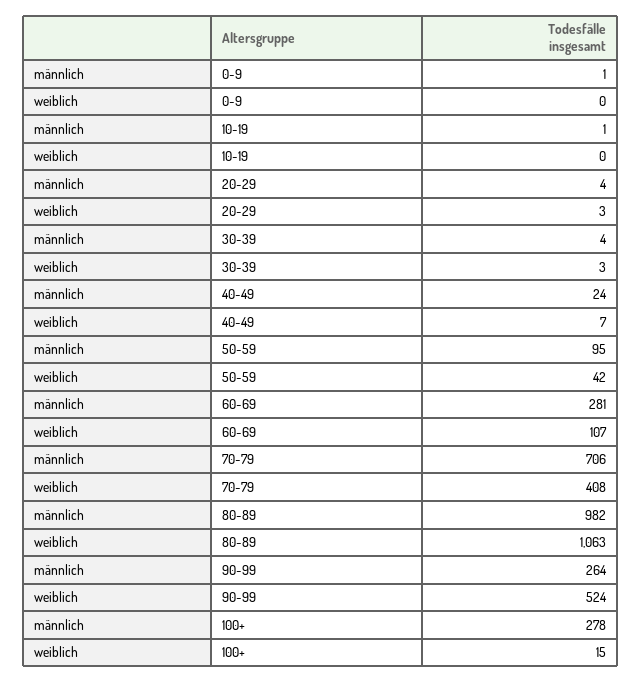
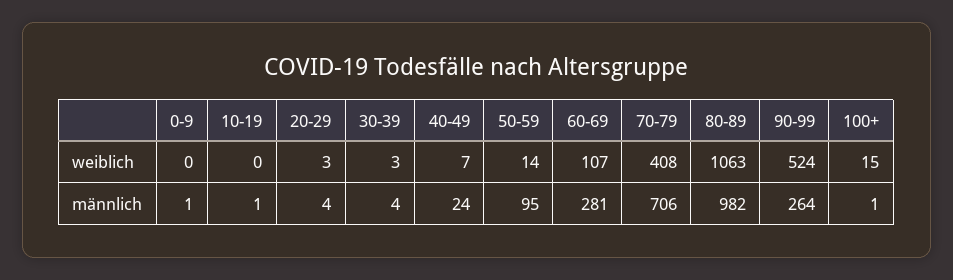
  {
    "männlich": {
      "0-9": 1,
      "10-19": 1,
      "20-29": 4,
      "30-39": 4,
      "40-49": 24,
      "50-59": 95,
      "60-69": 281,
      "70-79": 706,
      "80-89": 982,
      "90-99": 264,
-     "100+": 278
+     "100+": 1
    },
    "weiblich": {
      "0-9": 0,
      "10-19": 0,
      "20-29": 3,
      "30-39": 3,
      "40-49": 7,
-     "50-59": 42,
+     "50-59": 14,
      "60-69": 107,
      "70-79": 408,
      "80-89": 1063,
      "90-99": 524,
      "100+": 15
    }
  }

